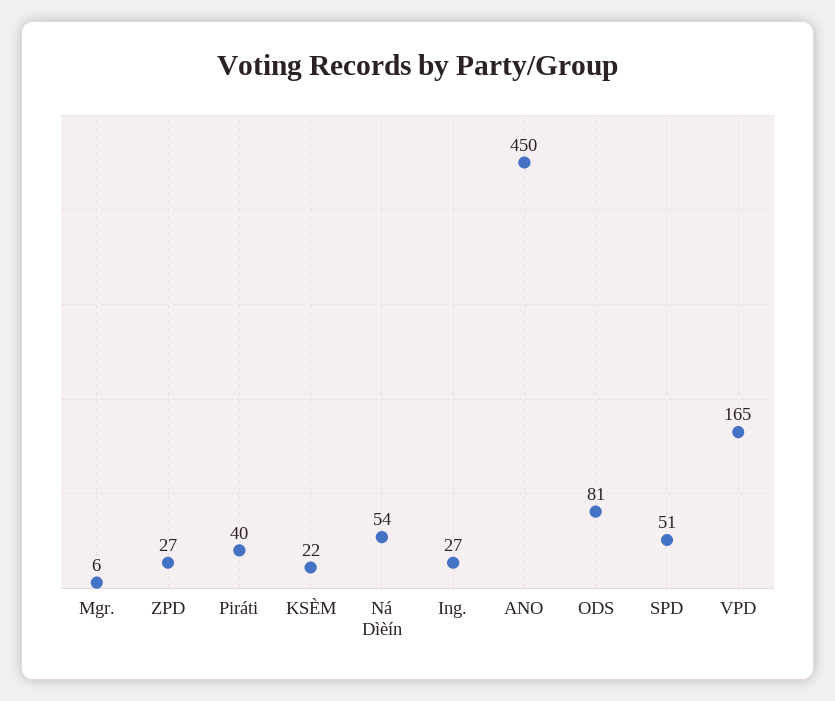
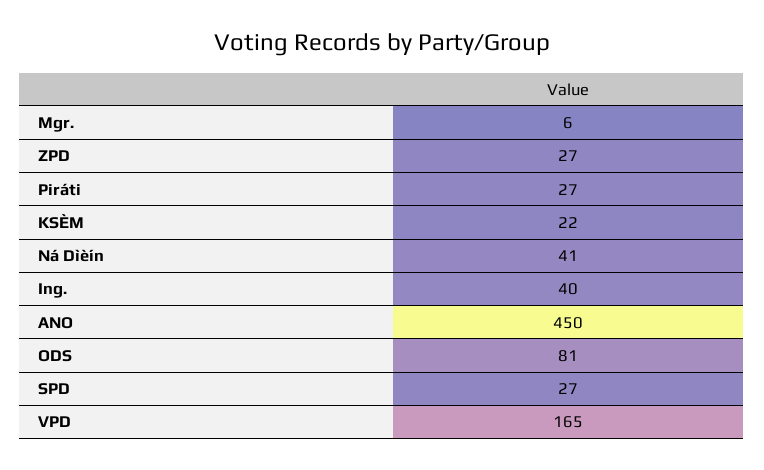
  {
    "Mgr.": 6,
    "ZPD": 27,
-   "Piráti": 40,
+   "Piráti": 27,
    "KSÈM": 22,
-   "Ná Dìèín": 54,
+   "Ná Dìèín": 41,
-   "Ing.": 27,
+   "Ing.": 40,
    "ANO": 450,
    "ODS": 81,
-   "SPD": 51,
+   "SPD": 27,
    "VPD": 165
  }

